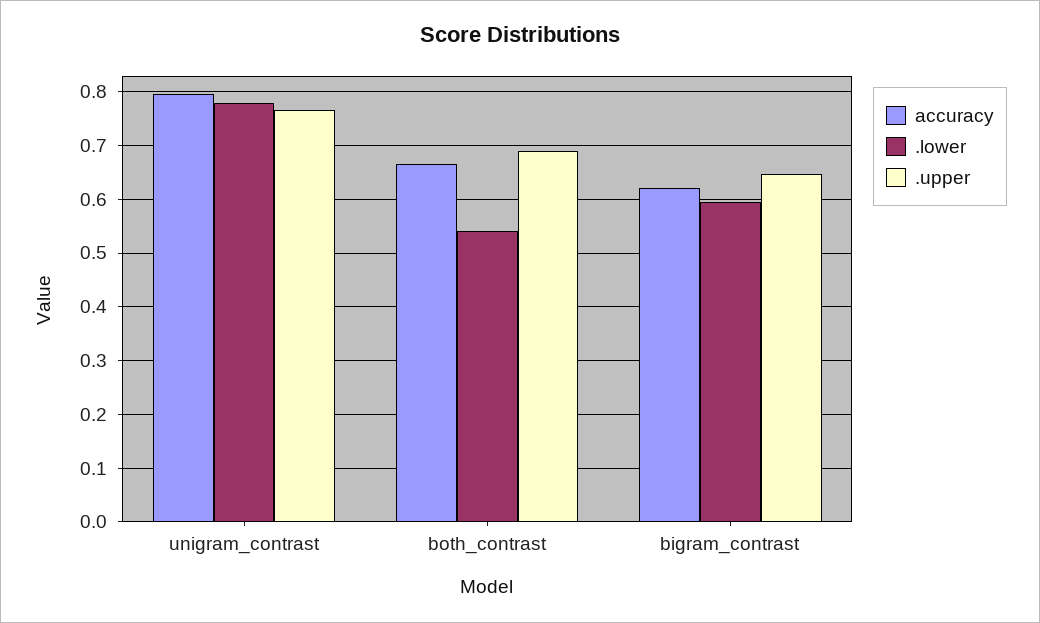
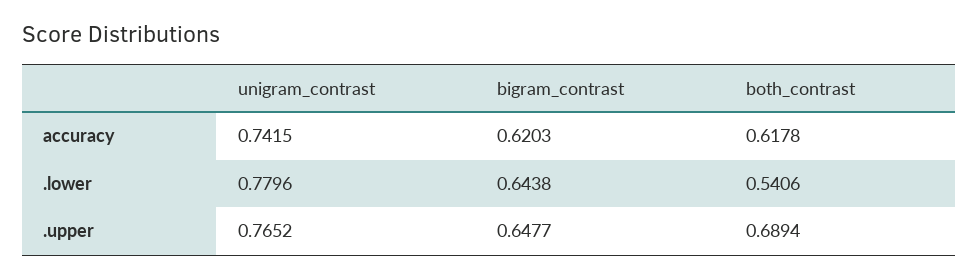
  {
    "accuracy": {
-     "unigram_contrast": 0.8,
+     "unigram_contrast": 0.7415,
-     "both_contrast": 0.66,
+     "both_contrast": 0.6178,
      "bigram_contrast": 0.6203
    },
    ".lower": {
      "unigram_contrast": 0.7796,
      "both_contrast": 0.5406,
-     "bigram_contrast": 0.6
+     "bigram_contrast": 0.6438
    },
    ".upper": {
      "unigram_contrast": 0.7652,
      "both_contrast": 0.6894,
      "bigram_contrast": 0.6477
    }
  }

